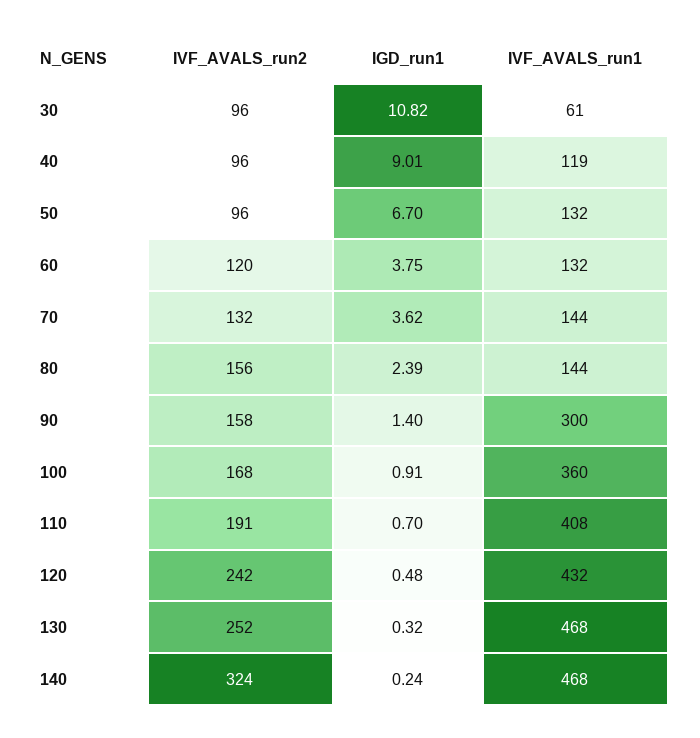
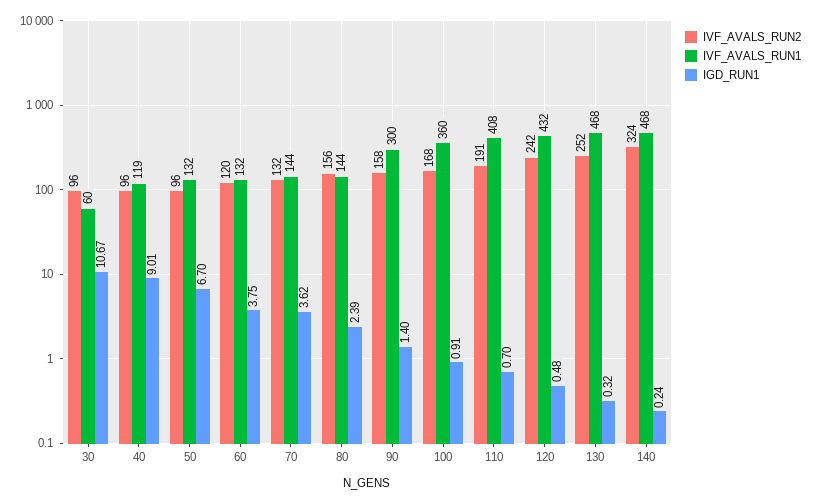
  {
    "IVF_AVALS_run2": {
      "30": 96,
      "40": 96,
      "50": 96,
      "60": 120,
      "70": 132,
      "80": 156,
      "90": 158,
      "100": 168,
      "110": 191,
      "120": 242,
      "130": 252,
      "140": 324
    },
    "IGD_run1": {
-     "30": 10.82,
+     "30": 10.67,
      "40": 9.01,
      "50": 6.7,
      "60": 3.75,
      "70": 3.62,
      "80": 2.39,
      "90": 1.4,
      "100": 0.91,
      "110": 0.7,
      "120": 0.48,
      "130": 0.32,
      "140": 0.24
    },
    "IVF_AVALS_run1": {
-     "30": 61,
+     "30": 60,
      "40": 119,
      "50": 132,
      "60": 132,
      "70": 144,
      "80": 144,
      "90": 300,
      "100": 360,
      "110": 408,
      "120": 432,
      "130": 468,
      "140": 468
    }
  }

